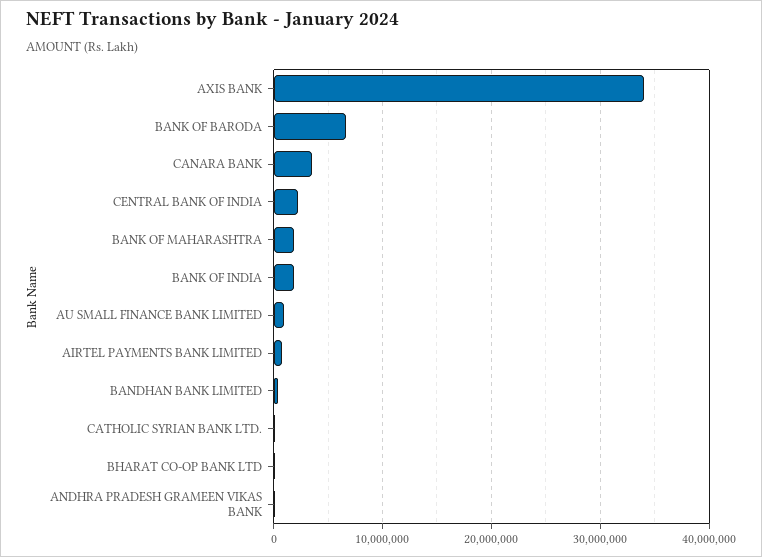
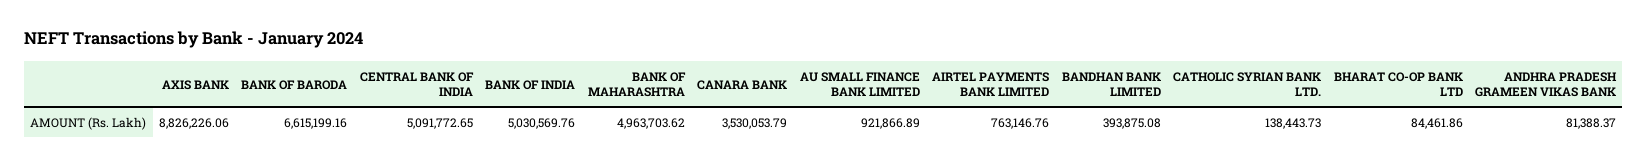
  {
-   "AXIS BANK": 34000000,
+   "AXIS BANK": 8826226.06,
    "BANK OF BARODA": 6615199.16,
    "CANARA BANK": 3530053.79,
-   "CENTRAL BANK OF INDIA": 2000000,
+   "CENTRAL BANK OF INDIA": 5091772.65,
-   "BANK OF MAHARASHTRA": 2000000,
+   "BANK OF MAHARASHTRA": 4963703.62,
-   "BANK OF INDIA": 2000000,
+   "BANK OF INDIA": 5030569.76,
    "AU SMALL FINANCE BANK LIMITED": 921866.89,
    "AIRTEL PAYMENTS BANK LIMITED": 763146.76,
    "BANDHAN BANK LIMITED": 393875.08,
    "CATHOLIC SYRIAN BANK LTD.": 138443.73,
    "BHARAT CO-OP BANK LTD": 84461.86,
    "ANDHRA PRADESH GRAMEEN VIKAS BANK": 81388.37
  }

